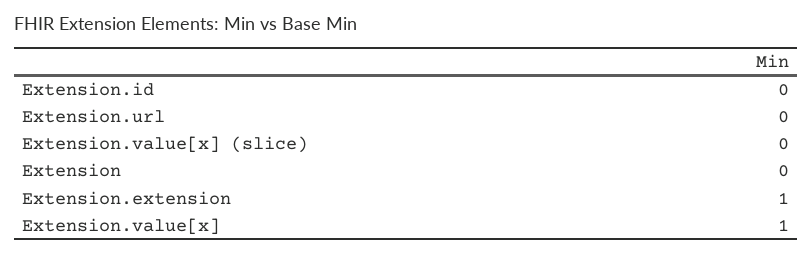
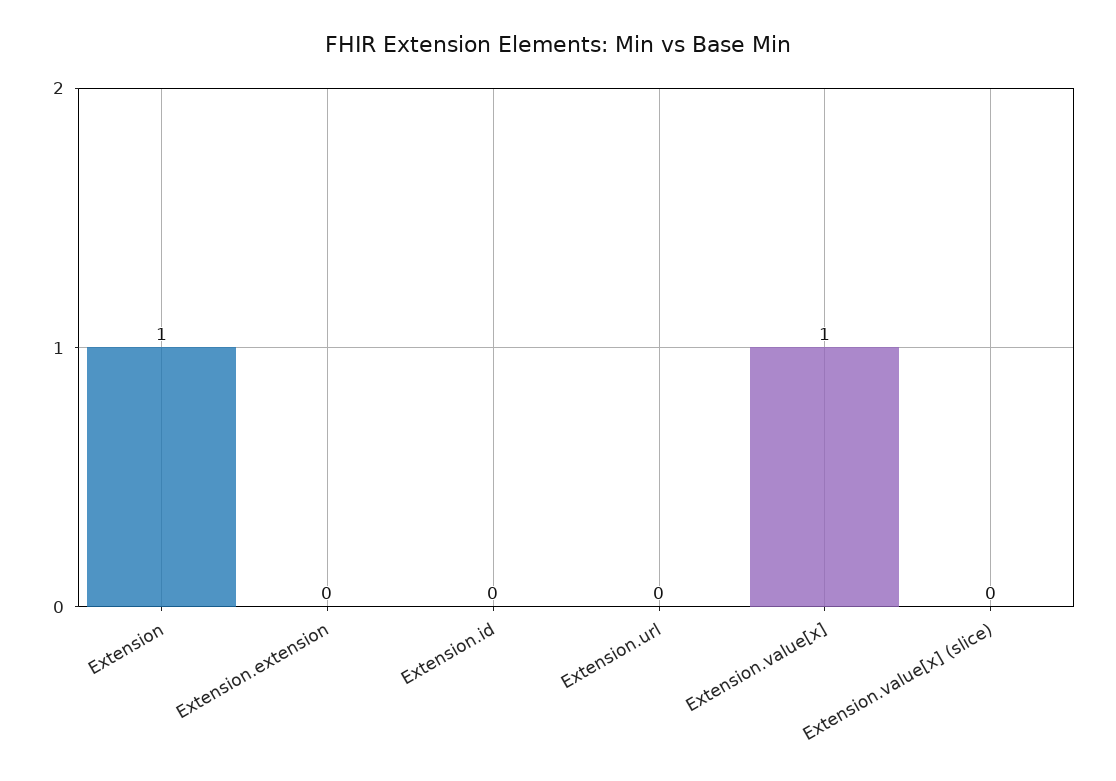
  {
    "Extension.id": 0,
    "Extension.url": 0,
    "Extension.value[x] (slice)": 0,
-   "Extension": 0,
+   "Extension": 1,
-   "Extension.extension": 1,
+   "Extension.extension": 0,
    "Extension.value[x]": 1
  }

